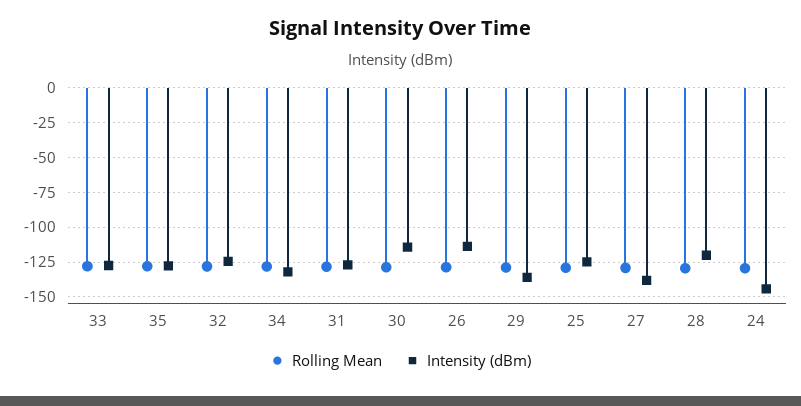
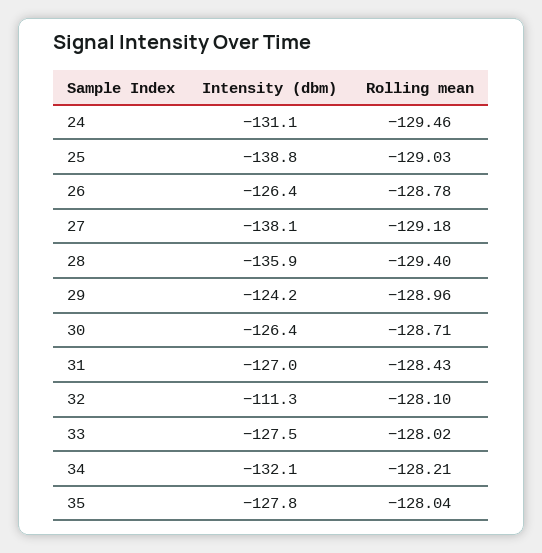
  {
    "Rolling Mean": {
      "33": -128.02,
      "35": -128.04,
      "32": -128.1,
      "34": -128.21,
      "31": -128.43,
      "30": -128.71,
      "26": -128.78,
      "29": -128.96,
      "25": -129.03,
      "27": -129.18,
      "28": -129.4,
      "24": -129.46
    },
    "Intensity (dBm)": {
      "33": -127.5,
      "35": -127.8,
-     "32": -125,
+     "32": -111.3,
      "34": -132.1,
      "31": -127,
-     "30": -115,
+     "30": -126.4,
-     "26": -115,
+     "26": -126.4,
-     "29": -135,
+     "29": -124.2,
-     "25": -125,
+     "25": -138.8,
      "27": -138.1,
-     "28": -120,
+     "28": -135.9,
-     "24": -145
+     "24": -131.1
    }
  }

